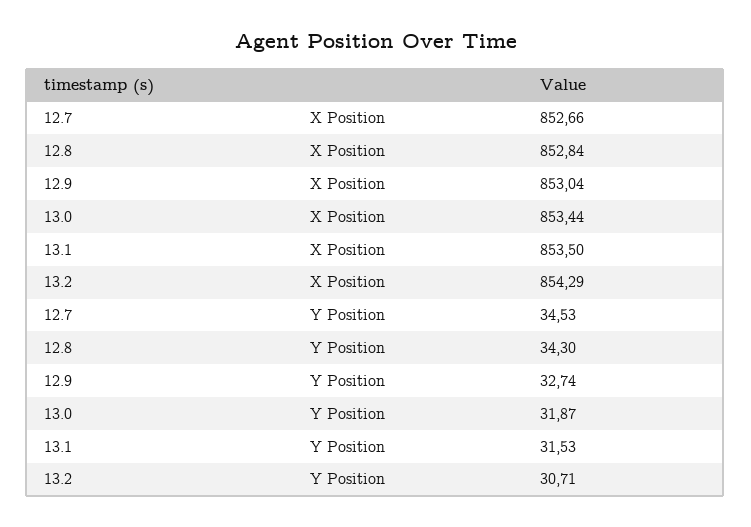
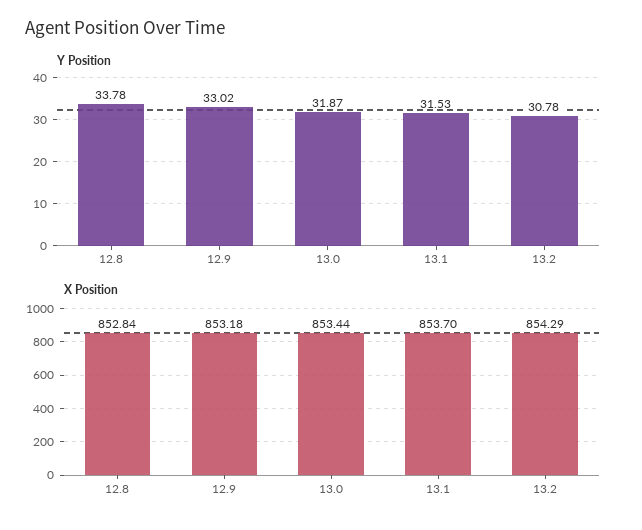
  {
    "X Position": {
-     "12.7": 852.66,
      "12.8": 852.84,
-     "12.9": 853.04,
+     "12.9": 853.18,
      "13.0": 853.44,
-     "13.1": 853.5,
+     "13.1": 853.7,
      "13.2": 854.29
    },
    "Y Position": {
-     "12.7": 34.53,
-     "12.8": 34.3,
+     "12.8": 33.78,
-     "12.9": 32.74,
+     "12.9": 33.02,
      "13.0": 31.87,
      "13.1": 31.53,
-     "13.2": 30.71
+     "13.2": 30.78
    }
  }

